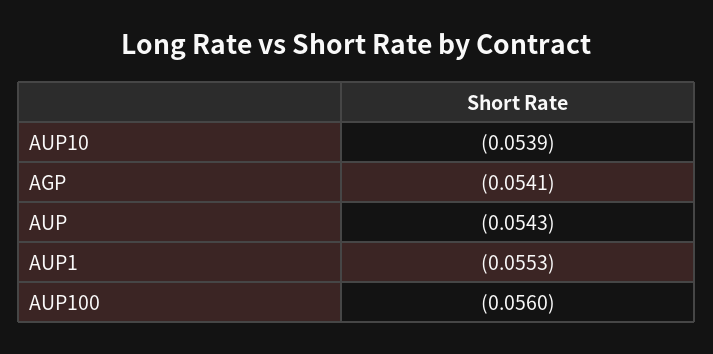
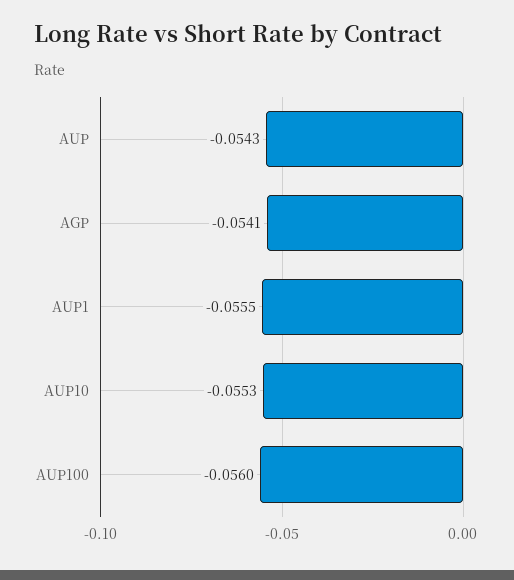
  {
-   "AUP10": -0.0539,
+   "AUP10": -0.0553,
    "AGP": -0.0541,
    "AUP": -0.0543,
-   "AUP1": -0.0553,
+   "AUP1": -0.0555,
    "AUP100": -0.056
  }

